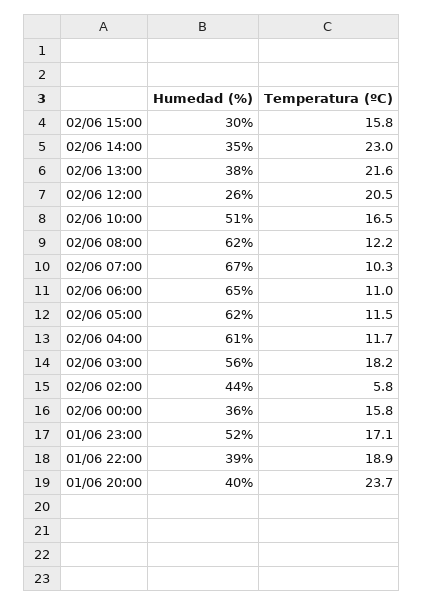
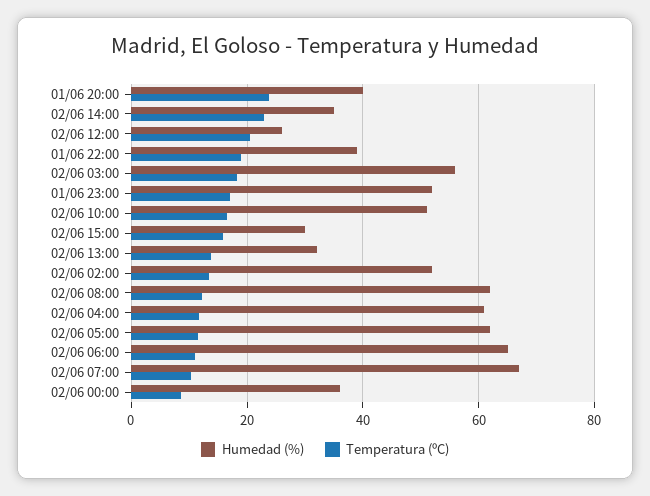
  {
    "Humedad (%)": {
      "02/06 15:00": 30,
      "02/06 14:00": 35,
-     "02/06 13:00": 38,
+     "02/06 13:00": 32,
      "02/06 12:00": 26,
      "02/06 10:00": 51,
      "02/06 08:00": 62,
      "02/06 07:00": 67,
      "02/06 06:00": 65,
      "02/06 05:00": 62,
      "02/06 04:00": 61,
      "02/06 03:00": 56,
-     "02/06 02:00": 44,
+     "02/06 02:00": 52,
      "02/06 00:00": 36,
      "01/06 23:00": 52,
      "01/06 22:00": 39,
      "01/06 20:00": 40
    },
    "Temperatura (ºC)": {
      "02/06 15:00": 15.8,
      "02/06 14:00": 23,
-     "02/06 13:00": 21.6,
+     "02/06 13:00": 14,
      "02/06 12:00": 20.5,
      "02/06 10:00": 16.5,
      "02/06 08:00": 12.2,
      "02/06 07:00": 10.3,
      "02/06 06:00": 11,
      "02/06 05:00": 11.5,
      "02/06 04:00": 11.7,
      "02/06 03:00": 18.2,
-     "02/06 02:00": 5.8,
+     "02/06 02:00": 14,
-     "02/06 00:00": 15.8,
+     "02/06 00:00": 8,
      "01/06 23:00": 17.1,
      "01/06 22:00": 18.9,
      "01/06 20:00": 23.7
    }
  }

